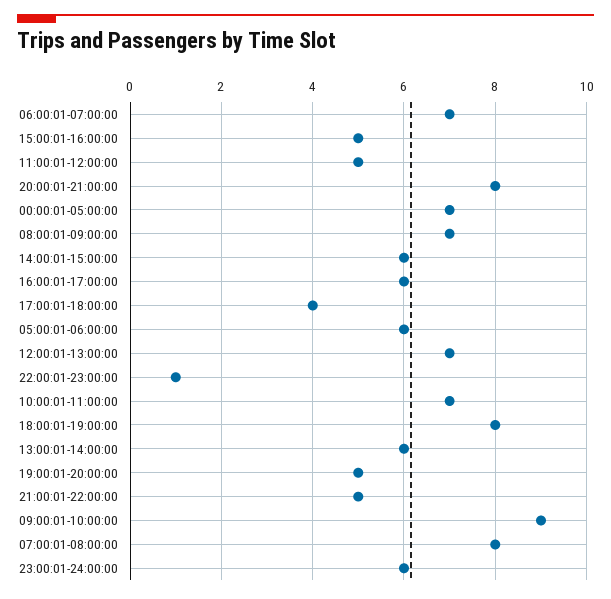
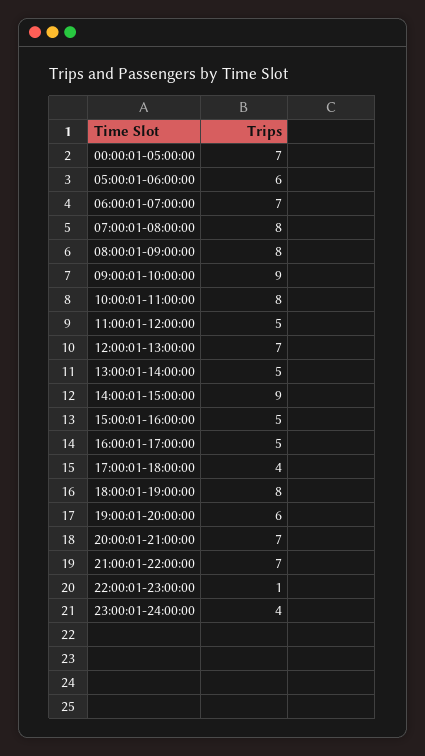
  {
    "06:00:01-07:00:00": 7,
    "15:00:01-16:00:00": 5,
    "11:00:01-12:00:00": 5,
-   "20:00:01-21:00:00": 8,
+   "20:00:01-21:00:00": 7,
    "00:00:01-05:00:00": 7,
-   "08:00:01-09:00:00": 7,
+   "08:00:01-09:00:00": 8,
-   "14:00:01-15:00:00": 6,
+   "14:00:01-15:00:00": 9,
-   "16:00:01-17:00:00": 6,
+   "16:00:01-17:00:00": 5,
    "17:00:01-18:00:00": 4,
    "05:00:01-06:00:00": 6,
    "12:00:01-13:00:00": 7,
    "22:00:01-23:00:00": 1,
-   "10:00:01-11:00:00": 7,
+   "10:00:01-11:00:00": 8,
    "18:00:01-19:00:00": 8,
-   "13:00:01-14:00:00": 6,
+   "13:00:01-14:00:00": 5,
-   "19:00:01-20:00:00": 5,
+   "19:00:01-20:00:00": 6,
-   "21:00:01-22:00:00": 5,
+   "21:00:01-22:00:00": 7,
    "09:00:01-10:00:00": 9,
    "07:00:01-08:00:00": 8,
-   "23:00:01-24:00:00": 6
+   "23:00:01-24:00:00": 4
  }

